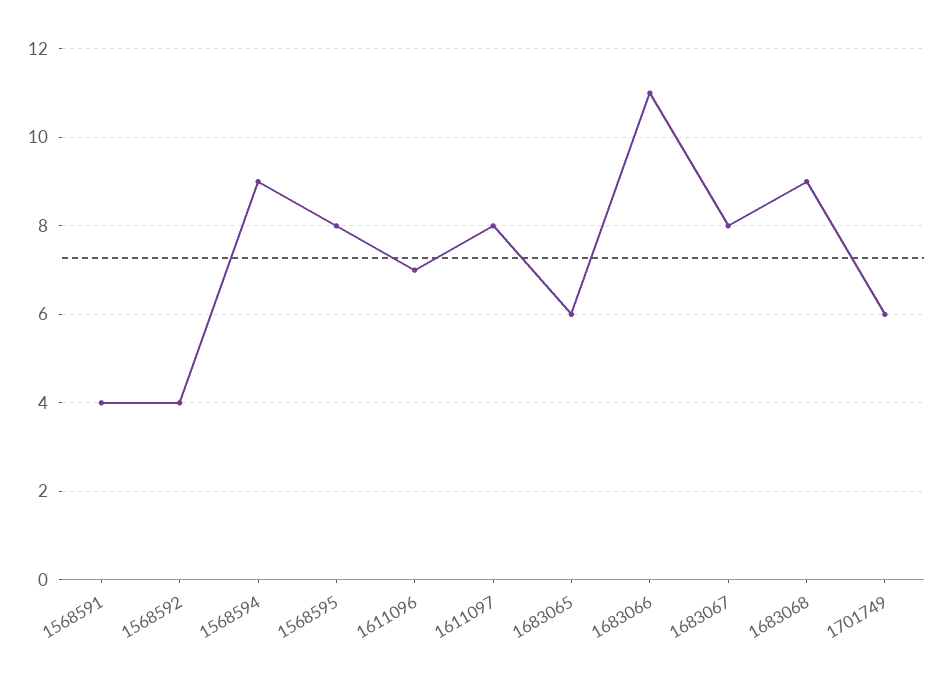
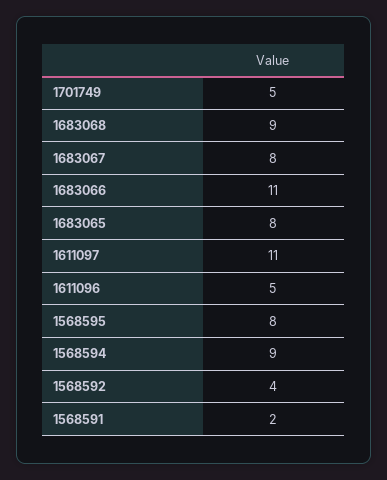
  {
-   "1568591": 4,
+   "1568591": 2,
    "1568592": 4,
    "1568594": 9,
    "1568595": 8,
-   "1611096": 7,
+   "1611096": 5,
-   "1611097": 8,
+   "1611097": 11,
-   "1683065": 6,
+   "1683065": 8,
    "1683066": 11,
    "1683067": 8,
    "1683068": 9,
-   "1701749": 6
+   "1701749": 5
  }

